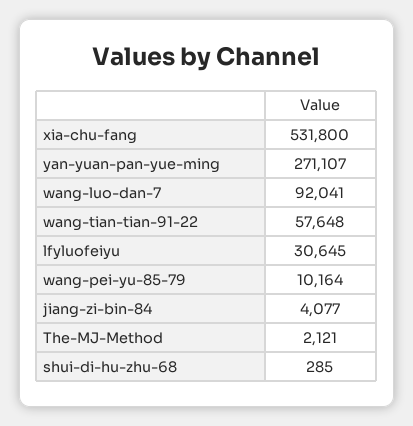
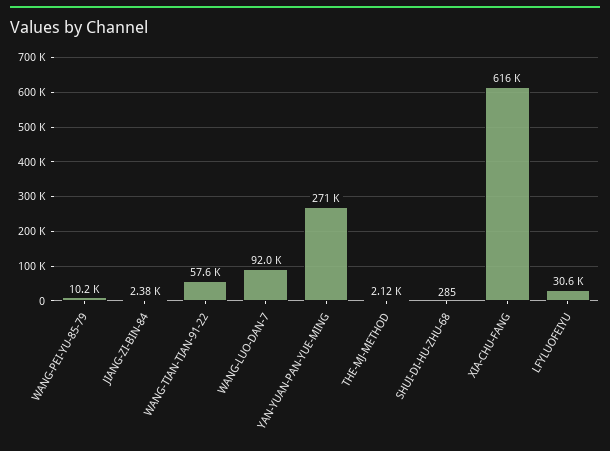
  {
-   "xia-chu-fang": 531800,
+   "xia-chu-fang": 616000,
    "yan-yuan-pan-yue-ming": 271107,
    "wang-luo-dan-7": 92041,
    "wang-tian-tian-91-22": 57648,
    "lfyluofeiyu": 30645,
    "wang-pei-yu-85-79": 10164,
-   "jiang-zi-bin-84": 4077,
+   "jiang-zi-bin-84": 2380,
    "The-MJ-Method": 2121,
    "shui-di-hu-zhu-68": 285
  }

